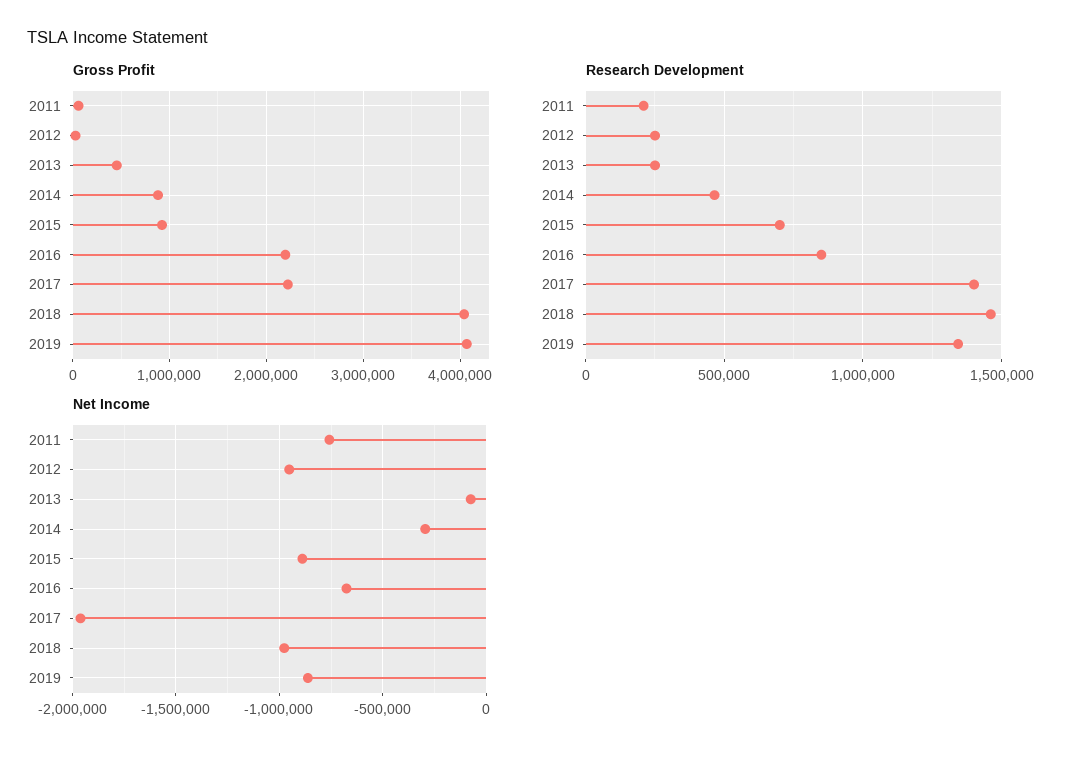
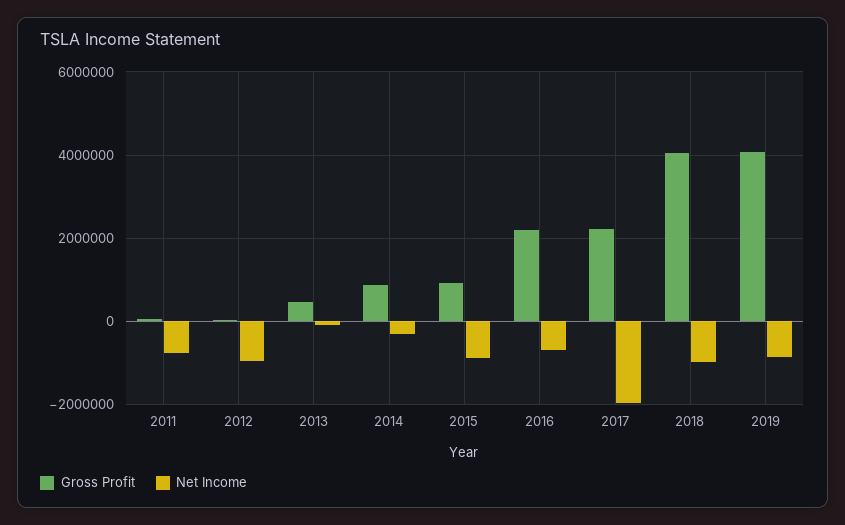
  {
    "Gross Profit": {
      "2011": 100000,
      "2012": 0,
      "2013": 500000,
      "2014": 900000,
      "2015": 900000,
      "2016": 2200000,
      "2017": 2200000,
      "2018": 4000000,
      "2019": 4100000
    },
-   "Research Development": {
-     "2011": 200000,
-     "2012": 250000,
-     "2013": 250000,
-     "2014": 450000,
-     "2015": 700000,
-     "2016": 850000,
-     "2017": 1400000,
-     "2018": 1450000,
-     "2019": 1350000
-   },
    "Net Income": {
      "2011": -750000,
      "2012": -950000,
      "2013": -50000,
      "2014": -300000,
      "2015": -900000,
      "2016": -650000,
      "2017": -1950000,
      "2018": -1000000,
      "2019": -850000
    }
  }

